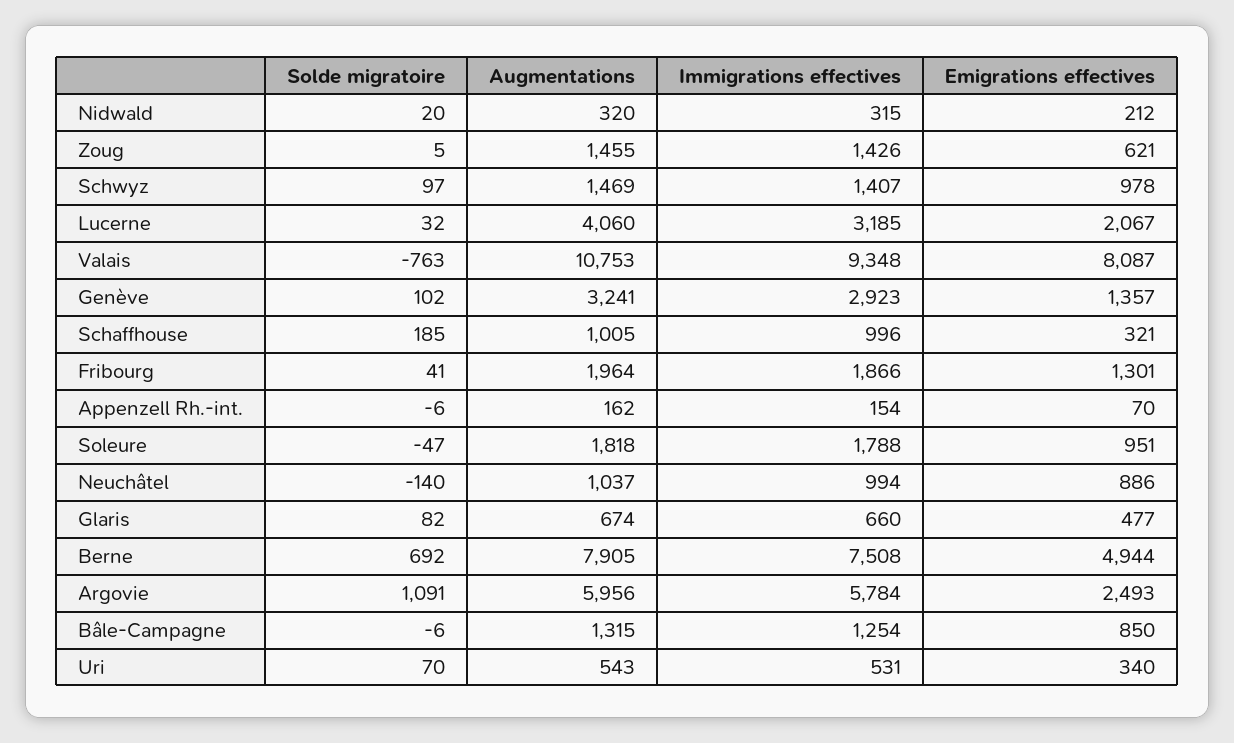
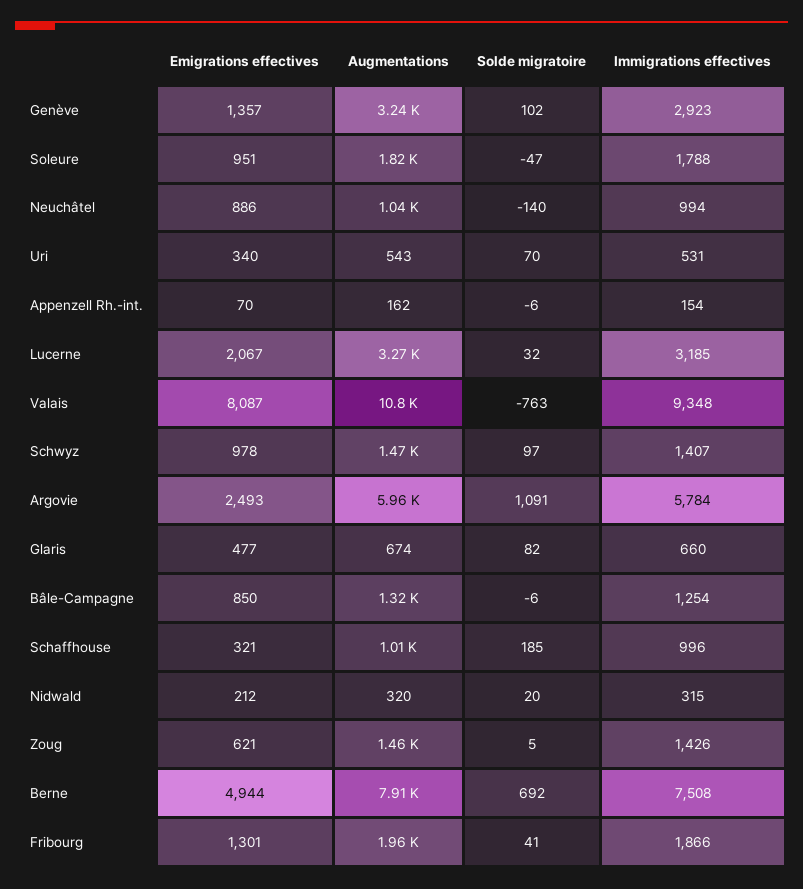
  {
    "Solde migratoire": {
      "Nidwald": 20,
      "Zoug": 5,
      "Schwyz": 97,
      "Lucerne": 32,
      "Valais": -763,
      "Genève": 102,
      "Schaffhouse": 185,
      "Fribourg": 41,
      "Appenzell Rh.-int.": -6,
      "Soleure": -47,
      "Neuchâtel": -140,
      "Glaris": 82,
      "Berne": 692,
      "Argovie": 1091,
      "Bâle-Campagne": -6,
      "Uri": 70
    },
    "Augmentations": {
      "Nidwald": 320,
      "Zoug": 1455,
      "Schwyz": 1469,
-     "Lucerne": 4060,
+     "Lucerne": 3270,
      "Valais": 10753,
      "Genève": 3241,
      "Schaffhouse": 1005,
      "Fribourg": 1964,
      "Appenzell Rh.-int.": 162,
      "Soleure": 1818,
      "Neuchâtel": 1037,
      "Glaris": 674,
      "Berne": 7905,
      "Argovie": 5956,
      "Bâle-Campagne": 1315,
      "Uri": 543
    },
    "Immigrations effectives": {
      "Nidwald": 315,
      "Zoug": 1426,
      "Schwyz": 1407,
      "Lucerne": 3185,
      "Valais": 9348,
      "Genève": 2923,
      "Schaffhouse": 996,
      "Fribourg": 1866,
      "Appenzell Rh.-int.": 154,
      "Soleure": 1788,
      "Neuchâtel": 994,
      "Glaris": 660,
      "Berne": 7508,
      "Argovie": 5784,
      "Bâle-Campagne": 1254,
      "Uri": 531
    },
    "Emigrations effectives": {
      "Nidwald": 212,
      "Zoug": 621,
      "Schwyz": 978,
      "Lucerne": 2067,
      "Valais": 8087,
      "Genève": 1357,
      "Schaffhouse": 321,
      "Fribourg": 1301,
      "Appenzell Rh.-int.": 70,
      "Soleure": 951,
      "Neuchâtel": 886,
      "Glaris": 477,
      "Berne": 4944,
      "Argovie": 2493,
      "Bâle-Campagne": 850,
      "Uri": 340
    }
  }

